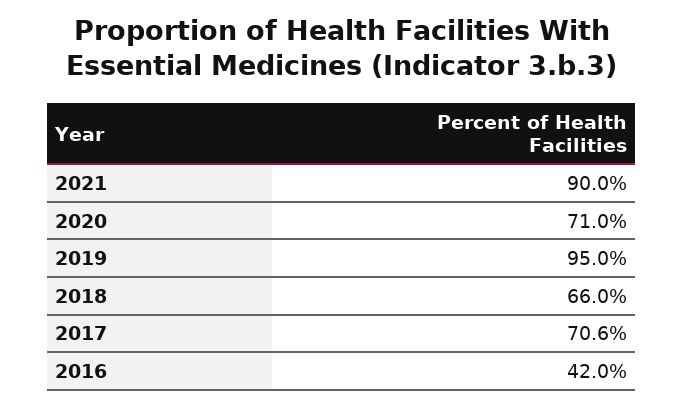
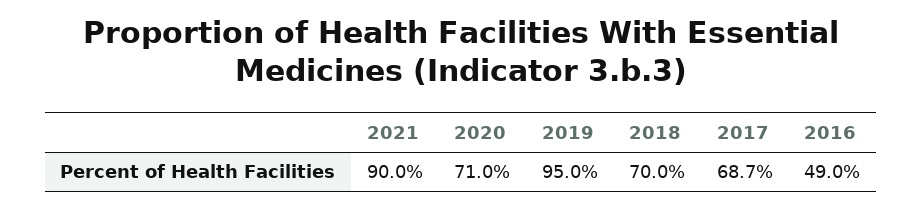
  {
    "2021": 90,
    "2020": 71,
    "2019": 95,
-   "2018": 66,
+   "2018": 70,
-   "2017": 70.6,
+   "2017": 68.7,
-   "2016": 42
+   "2016": 49
  }

